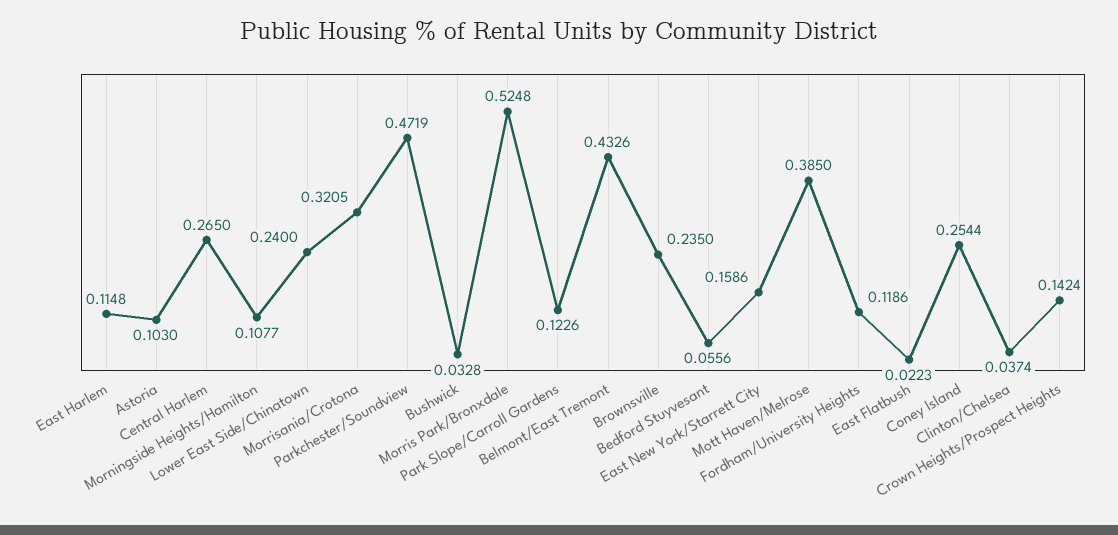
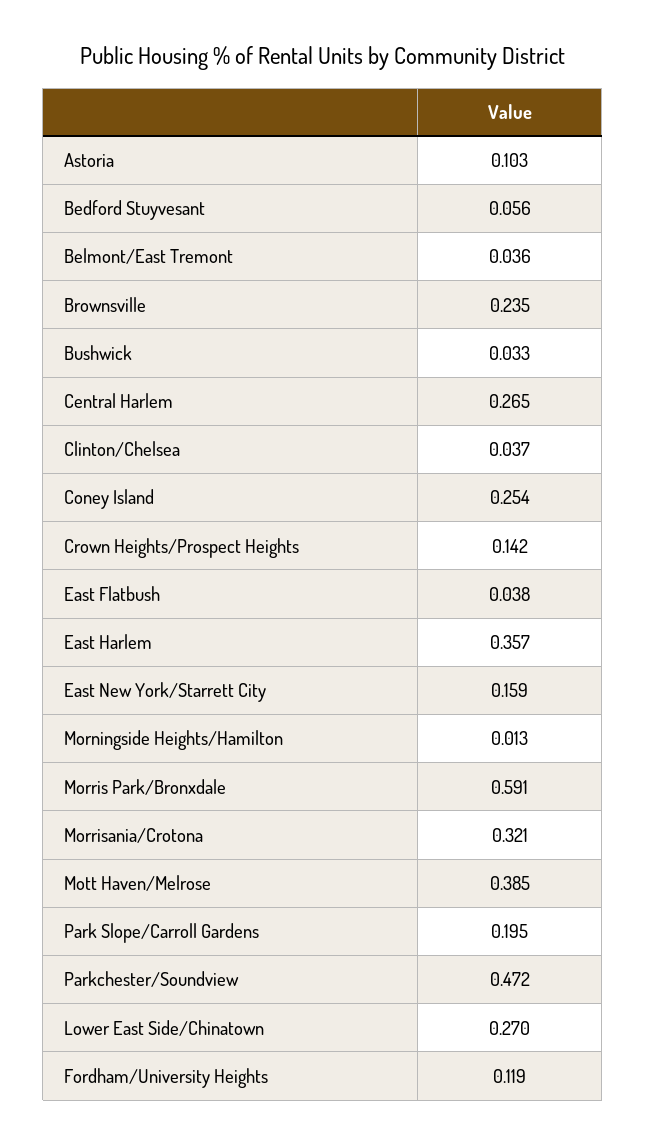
  {
-   "East Harlem": 0.1148,
+   "East Harlem": 0.357,
    "Astoria": 0.103,
    "Central Harlem": 0.265,
-   "Morningside Heights/Hamilton": 0.1077,
+   "Morningside Heights/Hamilton": 0.013,
-   "Lower East Side/Chinatown": 0.24,
+   "Lower East Side/Chinatown": 0.27,
    "Morrisania/Crotona": 0.3205,
    "Parkchester/Soundview": 0.4719,
    "Bushwick": 0.0328,
-   "Morris Park/Bronxdale": 0.5248,
+   "Morris Park/Bronxdale": 0.591,
-   "Park Slope/Carroll Gardens": 0.1226,
+   "Park Slope/Carroll Gardens": 0.195,
-   "Belmont/East Tremont": 0.4326,
+   "Belmont/East Tremont": 0.036,
    "Brownsville": 0.235,
    "Bedford Stuyvesant": 0.0556,
    "East New York/Starrett City": 0.1586,
    "Mott Haven/Melrose": 0.385,
    "Fordham/University Heights": 0.1186,
-   "East Flatbush": 0.0223,
+   "East Flatbush": 0.038,
    "Coney Island": 0.2544,
    "Clinton/Chelsea": 0.0374,
    "Crown Heights/Prospect Heights": 0.1424
  }

